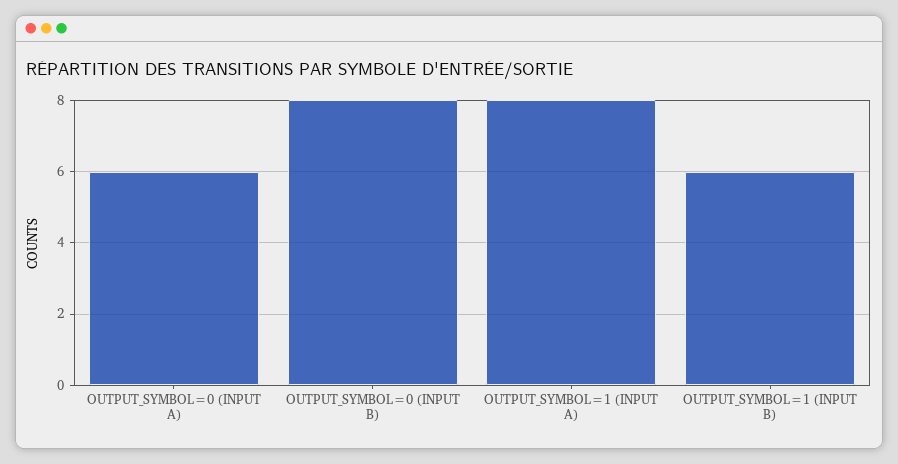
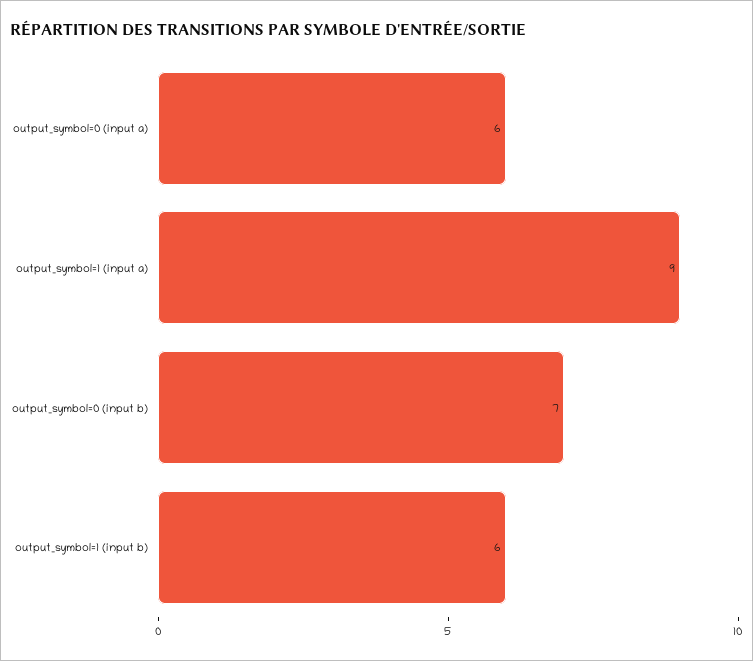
  {
    "OUTPUT_SYMBOL=0 (INPUT A)": 6,
-   "OUTPUT_SYMBOL=0 (INPUT B)": 8,
+   "OUTPUT_SYMBOL=0 (INPUT B)": 7,
-   "OUTPUT_SYMBOL=1 (INPUT A)": 8,
+   "OUTPUT_SYMBOL=1 (INPUT A)": 9,
    "OUTPUT_SYMBOL=1 (INPUT B)": 6
  }

